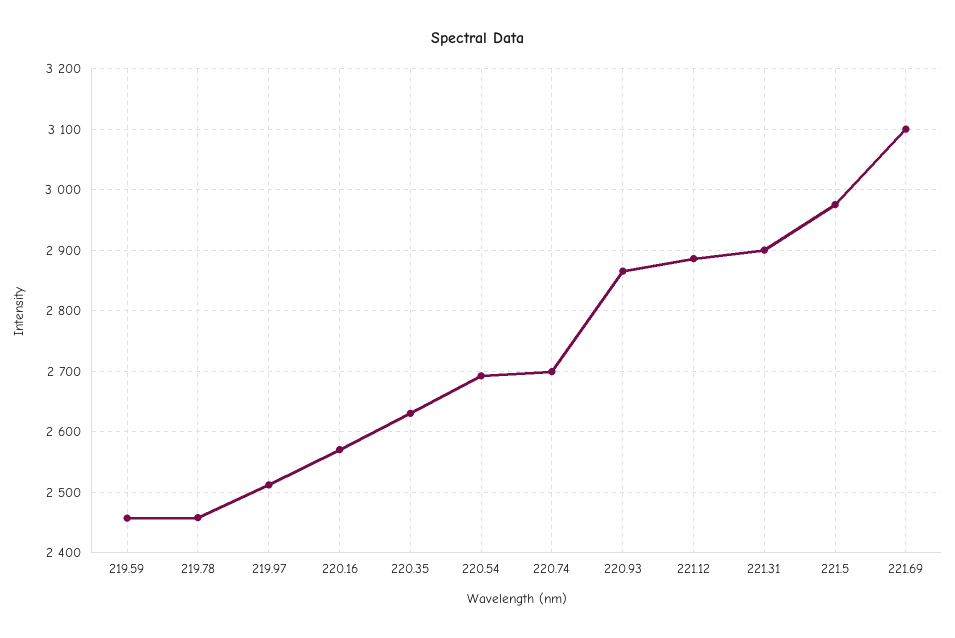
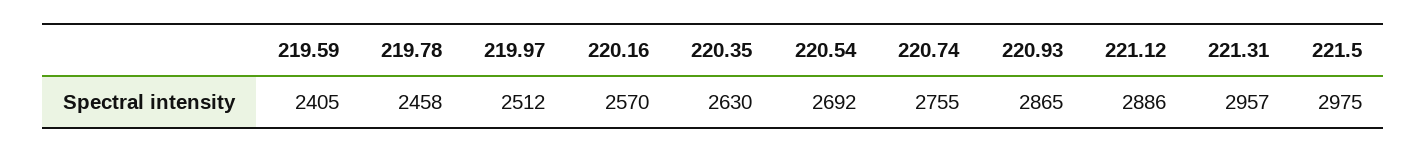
  {
-   "219.59": 2460,
+   "219.59": 2405,
    "219.78": 2458,
    "219.97": 2512,
    "220.16": 2570,
    "220.35": 2630,
    "220.54": 2692,
-   "220.74": 2700,
+   "220.74": 2755,
    "220.93": 2865,
    "221.12": 2886,
-   "221.31": 2900,
+   "221.31": 2957,
-   "221.5": 2975,
+   "221.5": 2975
-   "221.69": 3100
  }

